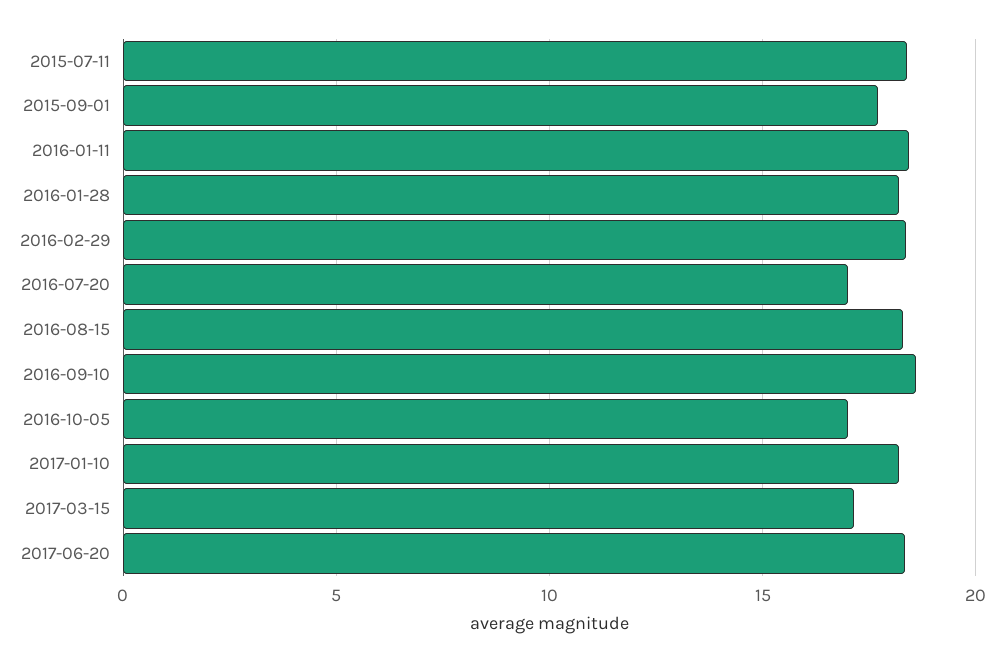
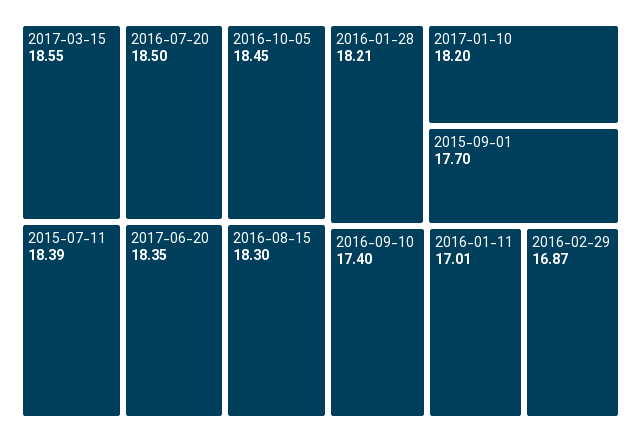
  {
    "2015-07-11": 18.39,
    "2015-09-01": 17.7,
-   "2016-01-11": 18.5,
+   "2016-01-11": 17.01,
    "2016-01-28": 18.21,
-   "2016-02-29": 18.5,
+   "2016-02-29": 16.87,
-   "2016-07-20": 17,
+   "2016-07-20": 18.5,
    "2016-08-15": 18.3,
-   "2016-09-10": 18.5,
+   "2016-09-10": 17.4,
-   "2016-10-05": 17,
+   "2016-10-05": 18.45,
    "2017-01-10": 18.2,
-   "2017-03-15": 17,
+   "2017-03-15": 18.55,
    "2017-06-20": 18.35
  }

